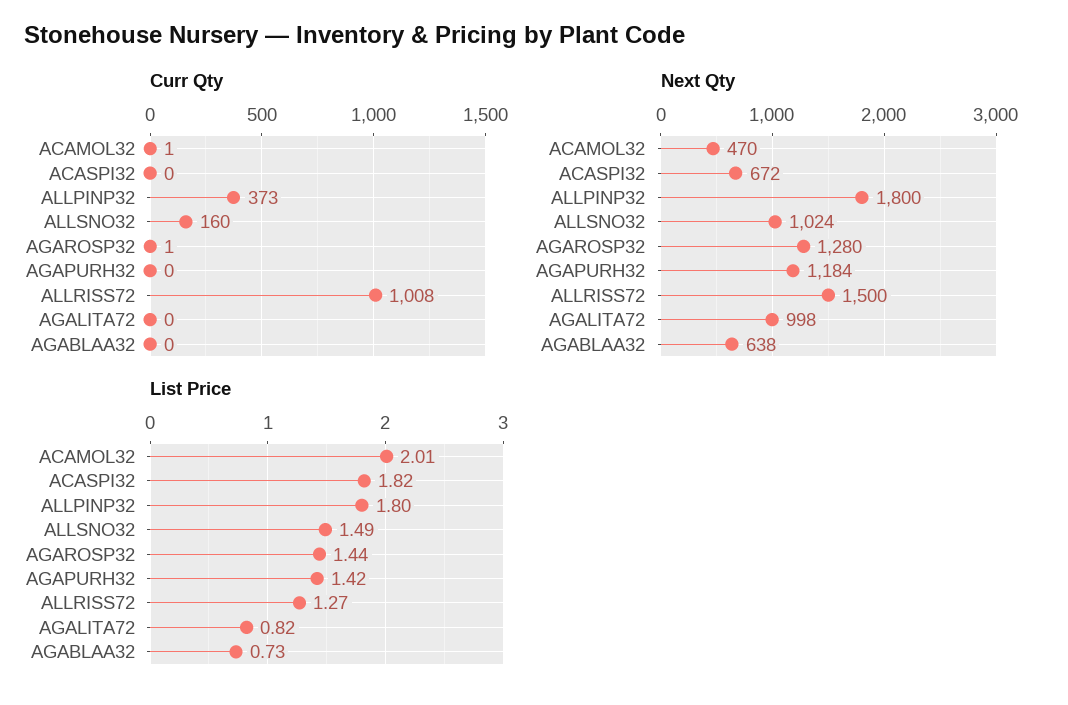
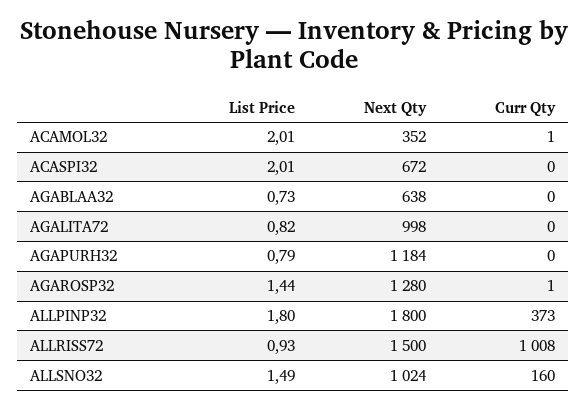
  {
    "Curr Qty": {
      "ACAMOL32": 1,
      "ACASPI32": 0,
      "ALLPINP32": 373,
      "ALLSNO32": 160,
      "AGAROSP32": 1,
      "AGAPURH32": 0,
      "ALLRISS72": 1008,
      "AGALITA72": 0,
      "AGABLAA32": 0
    },
    "Next Qty": {
-     "ACAMOL32": 470,
+     "ACAMOL32": 352,
      "ACASPI32": 672,
      "ALLPINP32": 1800,
      "ALLSNO32": 1024,
      "AGAROSP32": 1280,
      "AGAPURH32": 1184,
      "ALLRISS72": 1500,
      "AGALITA72": 998,
      "AGABLAA32": 638
    },
    "List Price": {
      "ACAMOL32": 2.01,
-     "ACASPI32": 1.82,
+     "ACASPI32": 2.01,
      "ALLPINP32": 1.8,
      "ALLSNO32": 1.49,
      "AGAROSP32": 1.44,
-     "AGAPURH32": 1.42,
+     "AGAPURH32": 0.79,
-     "ALLRISS72": 1.27,
+     "ALLRISS72": 0.93,
      "AGALITA72": 0.82,
      "AGABLAA32": 0.73
    }
  }

